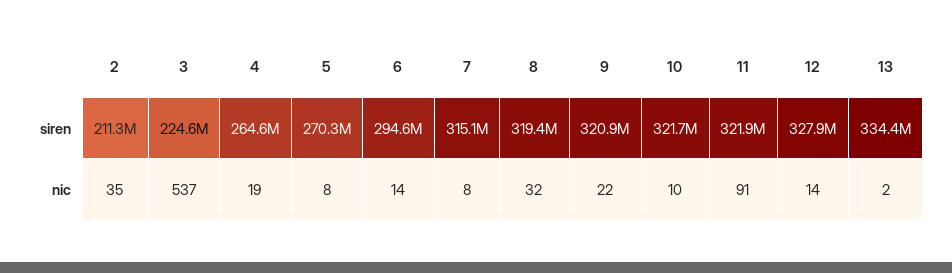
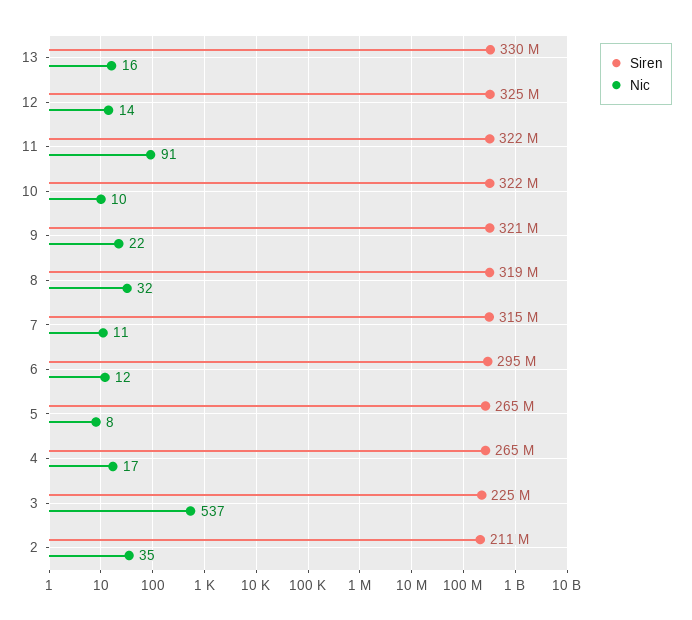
  {
    "siren": {
      "2": 211300000,
      "3": 224600000,
      "4": 264600000,
-     "5": 270300000,
+     "5": 265000000,
      "6": 294600000,
      "7": 315100000,
      "8": 319400000,
      "9": 320900000,
      "10": 321700000,
      "11": 321900000,
-     "12": 327900000,
+     "12": 325000000,
-     "13": 334400000
+     "13": 330000000
    },
    "nic": {
      "2": 35,
      "3": 537,
-     "4": 19,
+     "4": 17,
      "5": 8,
-     "6": 14,
+     "6": 12,
-     "7": 8,
+     "7": 11,
      "8": 32,
      "9": 22,
      "10": 10,
      "11": 91,
      "12": 14,
-     "13": 2
+     "13": 16
    }
  }

